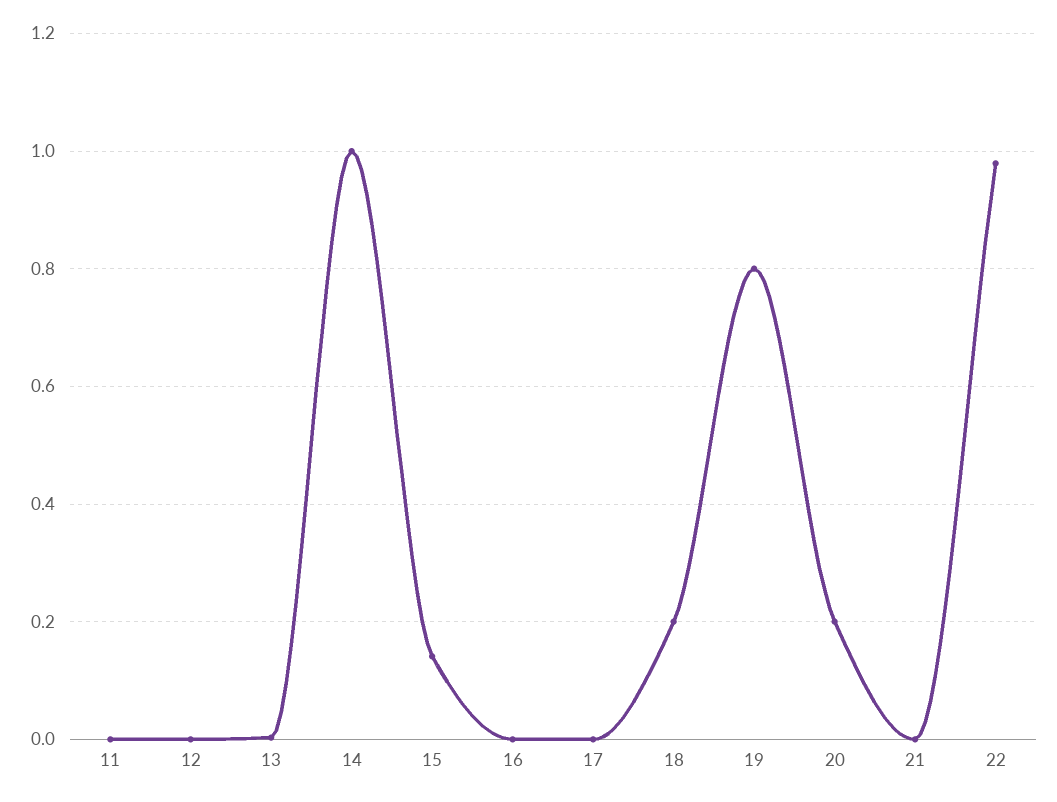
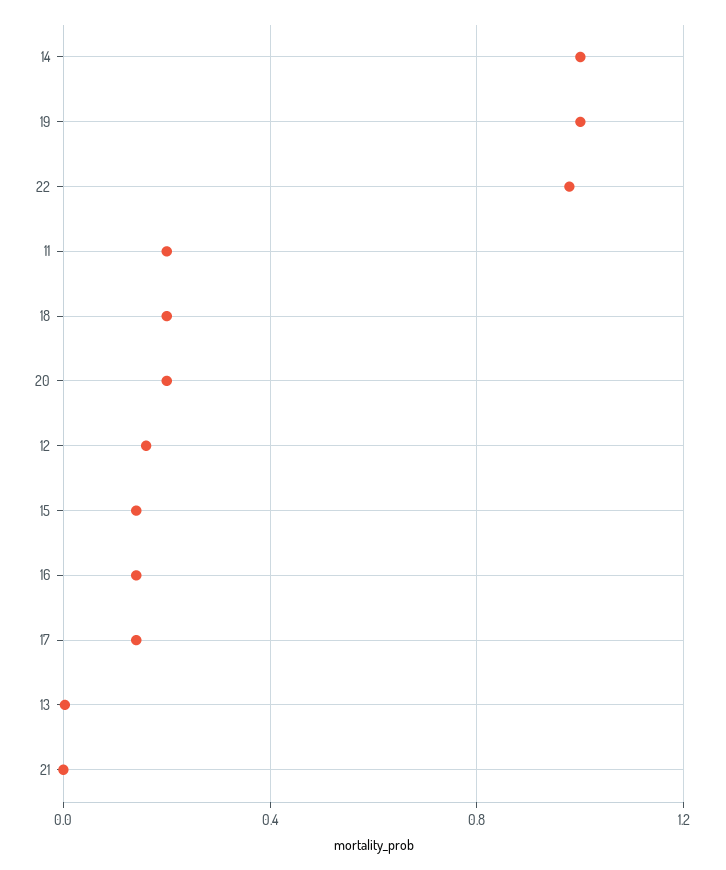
  {
-   "11": 0,
+   "11": 0.2,
-   "12": 0,
+   "12": 0.15,
    "13": 0,
    "14": 1,
    "15": 0.14,
-   "16": 0,
+   "16": 0.15,
-   "17": 0,
+   "17": 0.15,
    "18": 0.2,
-   "19": 0.8,
+   "19": 1,
    "20": 0.2,
    "21": 0,
    "22": 0.98
  }

